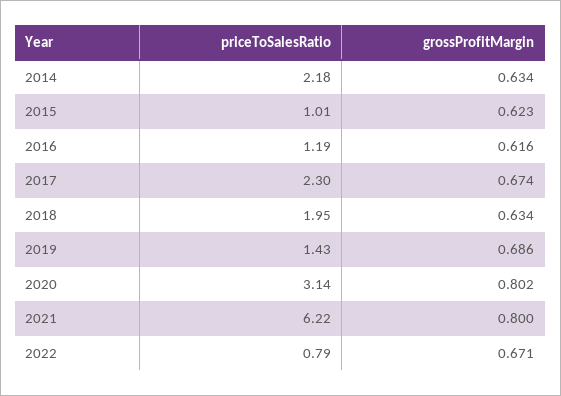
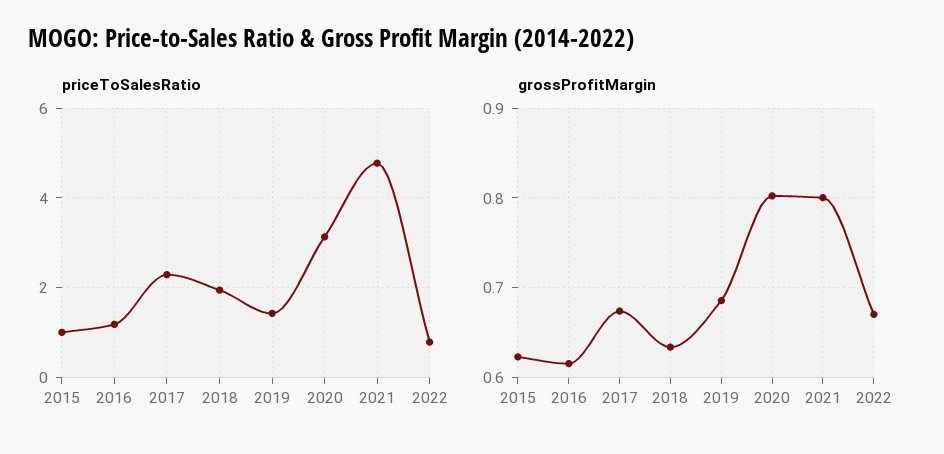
  {
    "priceToSalesRatio": {
-     "2014": 2.18,
      "2015": 1.01,
      "2016": 1.19,
      "2017": 2.3,
      "2018": 1.95,
      "2019": 1.43,
      "2020": 3.14,
-     "2021": 6.22,
+     "2021": 4.8,
      "2022": 0.79
    },
    "grossProfitMargin": {
-     "2014": 0.634,
      "2015": 0.623,
      "2016": 0.616,
      "2017": 0.674,
      "2018": 0.634,
      "2019": 0.686,
      "2020": 0.802,
      "2021": 0.8,
      "2022": 0.671
    }
  }

